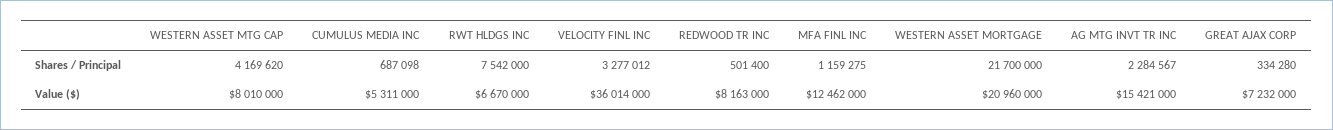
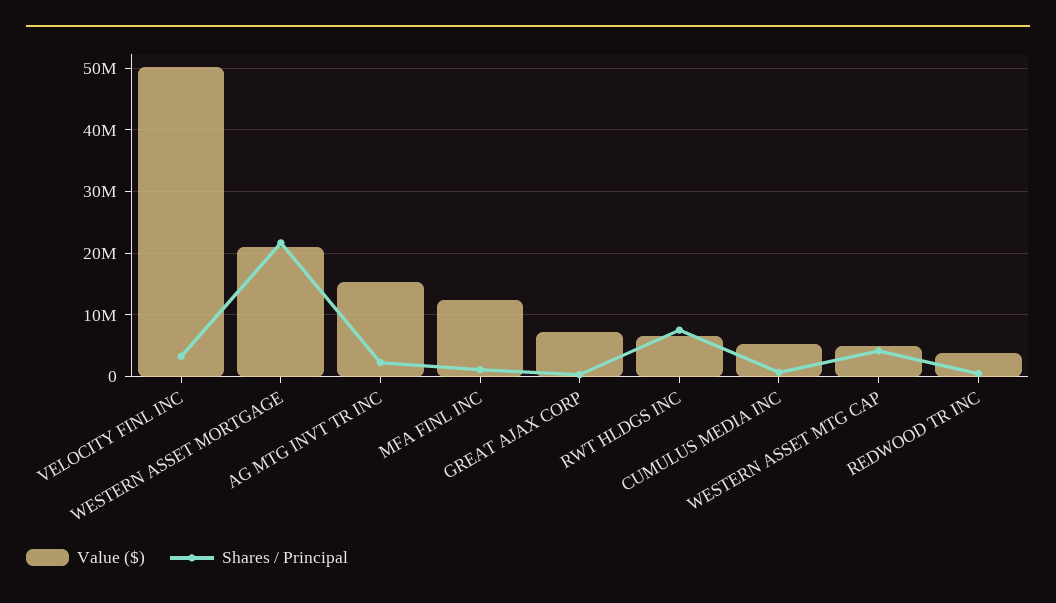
  {
    "Shares / Principal": {
      "WESTERN ASSET MTG CAP": 4169620,
      "CUMULUS MEDIA INC": 687098,
      "RWT HLDGS INC": 7542000,
      "VELOCITY FINL INC": 3277012,
      "REDWOOD TR INC": 501400,
      "MFA FINL INC": 1159275,
      "WESTERN ASSET MORTGAGE": 21700000,
      "AG MTG INVT TR INC": 2284567,
      "GREAT AJAX CORP": 334280
    },
    "Value ($)": {
-     "WESTERN ASSET MTG CAP": 8010000,
+     "WESTERN ASSET MTG CAP": 5000000,
      "CUMULUS MEDIA INC": 5311000,
      "RWT HLDGS INC": 6670000,
-     "VELOCITY FINL INC": 36014000,
+     "VELOCITY FINL INC": 50000000,
-     "REDWOOD TR INC": 8163000,
+     "REDWOOD TR INC": 4000000,
      "MFA FINL INC": 12462000,
      "WESTERN ASSET MORTGAGE": 20960000,
      "AG MTG INVT TR INC": 15421000,
      "GREAT AJAX CORP": 7232000
    }
  }

